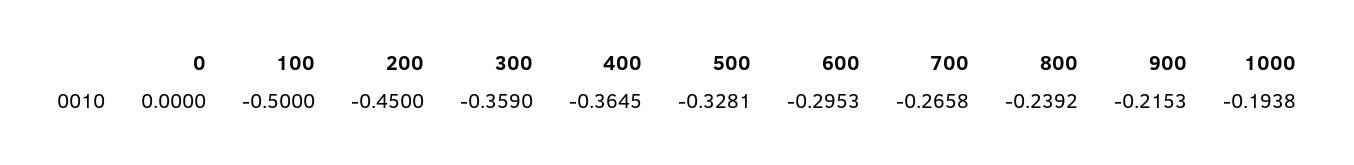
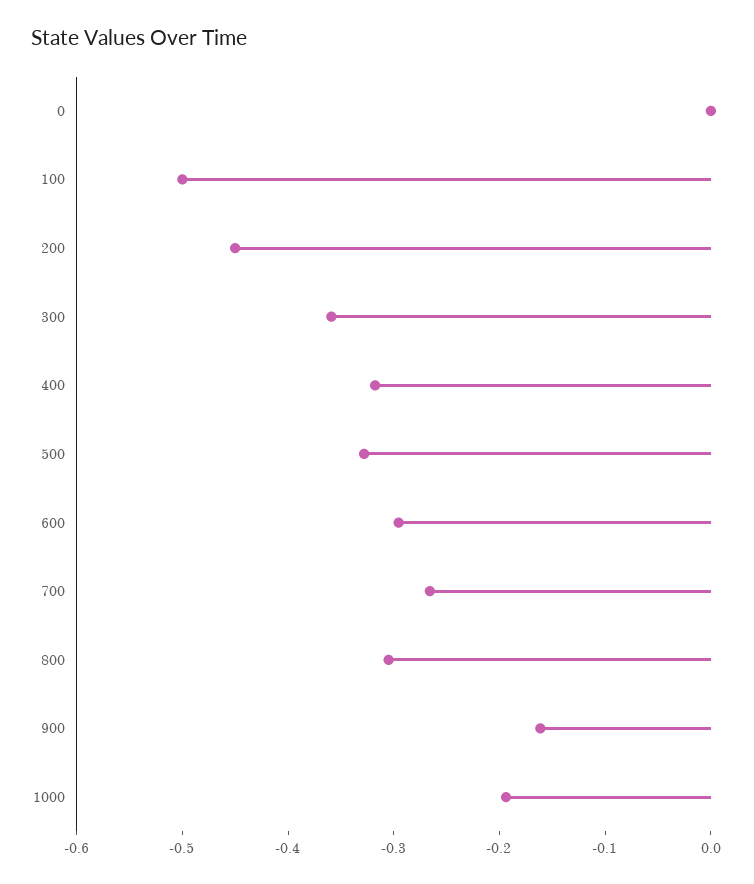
  {
    "0": 0,
    "100": -0.5,
    "200": -0.45,
    "300": -0.359,
-   "400": -0.3645,
+   "400": -0.32,
    "500": -0.3281,
    "600": -0.2953,
    "700": -0.2658,
-   "800": -0.2392,
+   "800": -0.3,
-   "900": -0.2153,
+   "900": -0.16,
    "1000": -0.1938
  }

